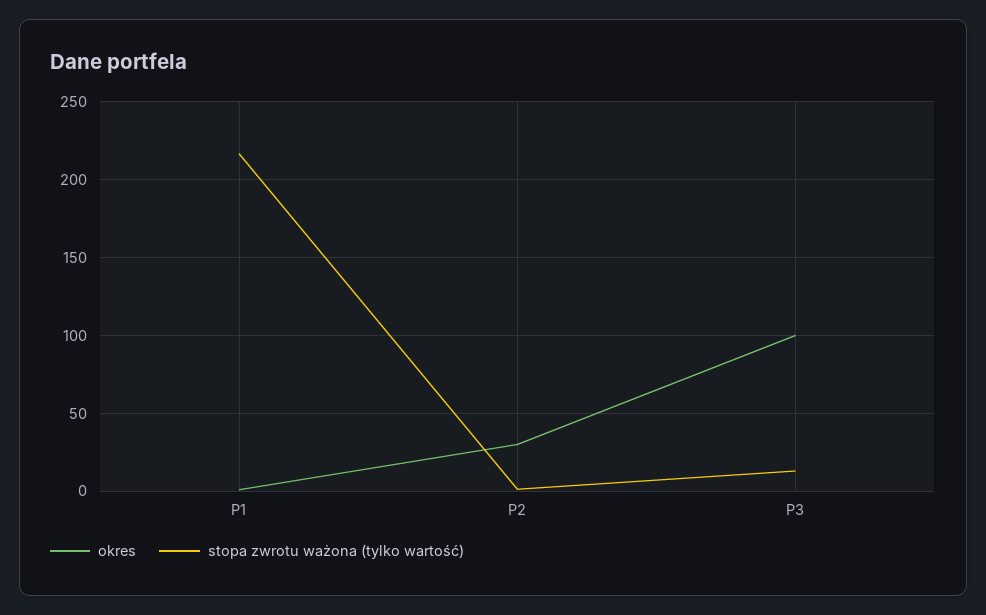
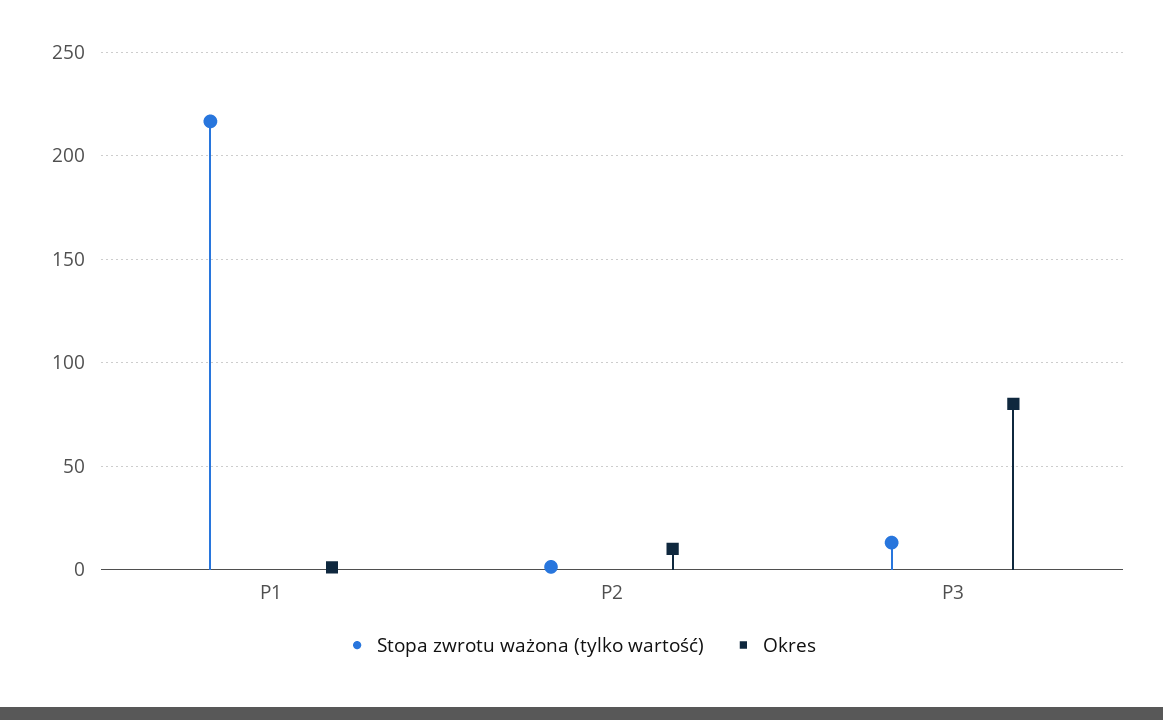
  {
    "okres": {
      "P1": 0,
-     "P2": 30,
+     "P2": 10,
-     "P3": 100
+     "P3": 80
    },
    "stopa zwrotu ważona (tylko wartość)": {
      "P1": 215,
      "P2": 0,
      "P3": 15
    }
  }

